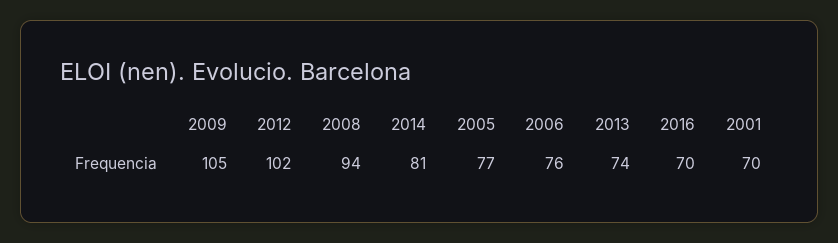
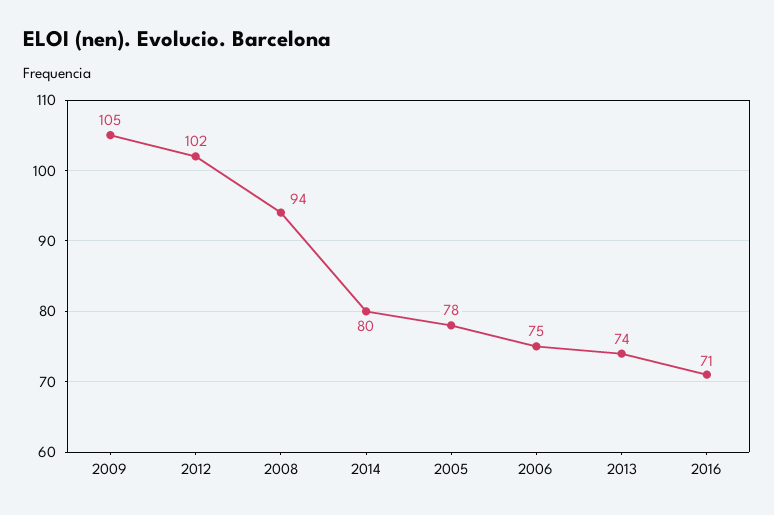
  {
    "2009": 105,
    "2012": 102,
    "2008": 94,
-   "2014": 81,
+   "2014": 80,
-   "2005": 77,
+   "2005": 78,
-   "2006": 76,
+   "2006": 75,
    "2013": 74,
-   "2016": 70,
+   "2016": 71
-   "2001": 70
  }

